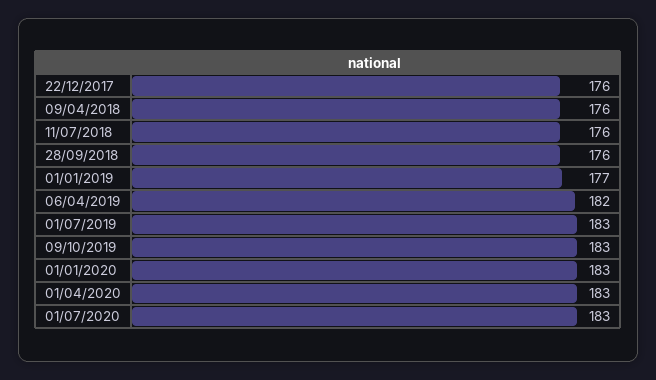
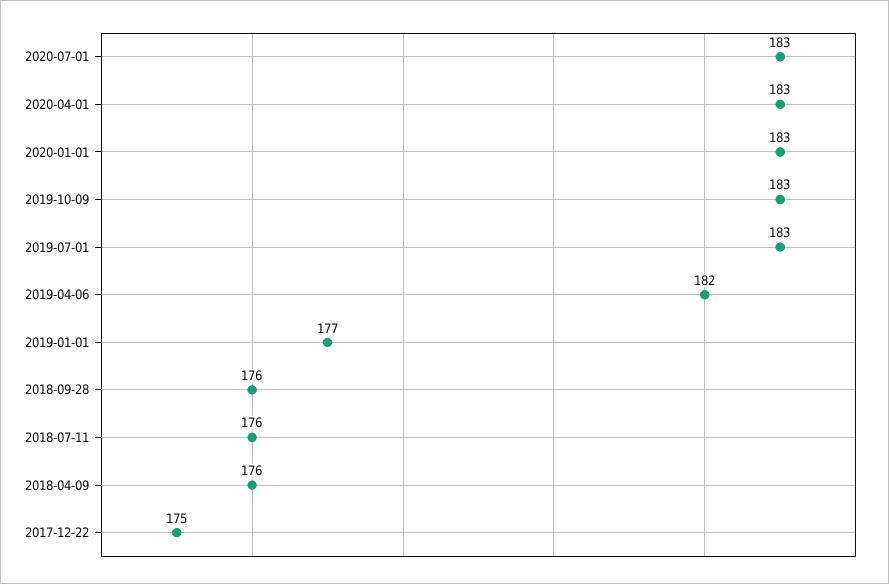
  {
-   "22/12/2017": 176,
+   "22/12/2017": 175,
    "09/04/2018": 176,
    "11/07/2018": 176,
    "28/09/2018": 176,
    "01/01/2019": 177,
    "06/04/2019": 182,
    "01/07/2019": 183,
    "09/10/2019": 183,
    "01/01/2020": 183,
    "01/04/2020": 183,
    "01/07/2020": 183
  }

